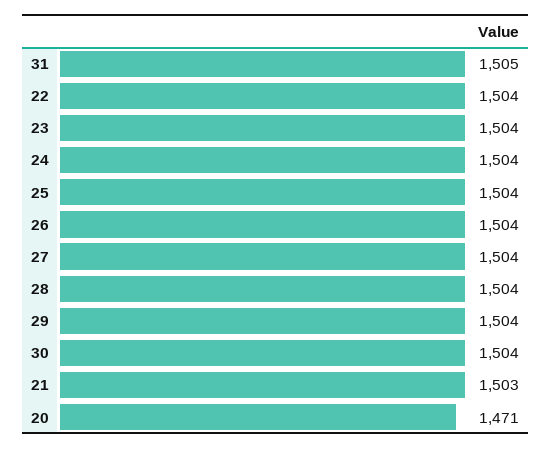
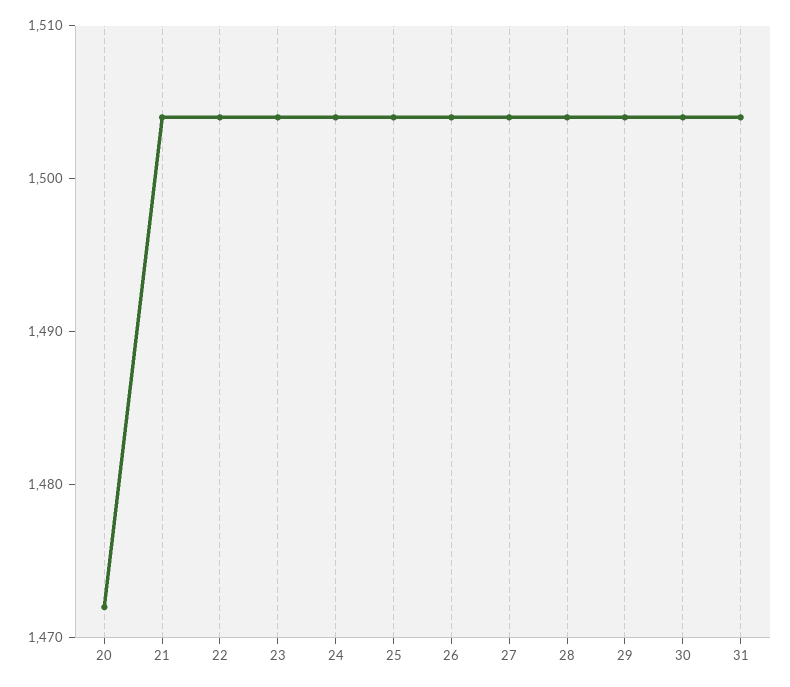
  {
-   "31": 1505,
+   "31": 1504,
    "22": 1504,
    "23": 1504,
    "24": 1504,
    "25": 1504,
    "26": 1504,
    "27": 1504,
    "28": 1504,
    "29": 1504,
    "30": 1504,
-   "21": 1503,
+   "21": 1504,
-   "20": 1471
+   "20": 1472
  }

